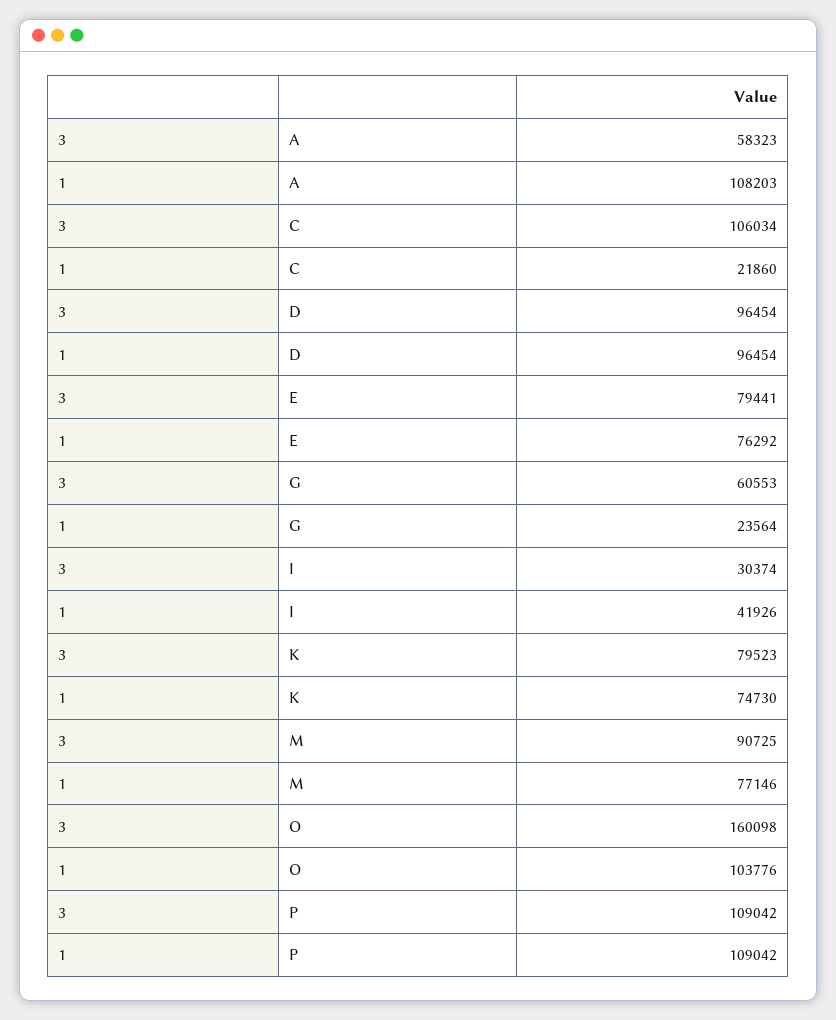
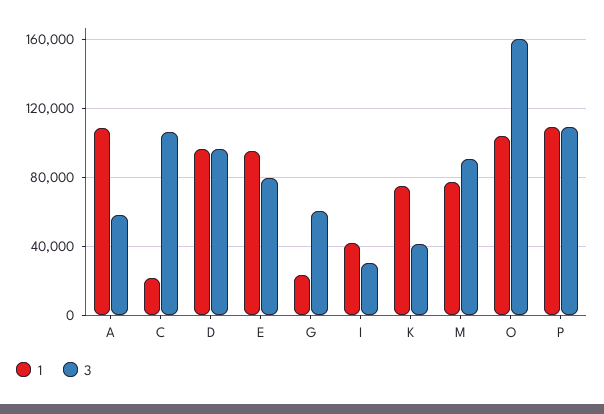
  {
    "3": {
      "A": 58323,
      "C": 106034,
      "D": 96454,
      "E": 79441,
      "G": 60553,
      "I": 30374,
-     "K": 79523,
+     "K": 40000,
      "M": 90725,
      "O": 160098,
      "P": 109042
    },
    "1": {
      "A": 108203,
      "C": 21860,
      "D": 96454,
-     "E": 76292,
+     "E": 95000,
      "G": 23564,
      "I": 41926,
      "K": 74730,
      "M": 77146,
      "O": 103776,
      "P": 109042
    }
  }

